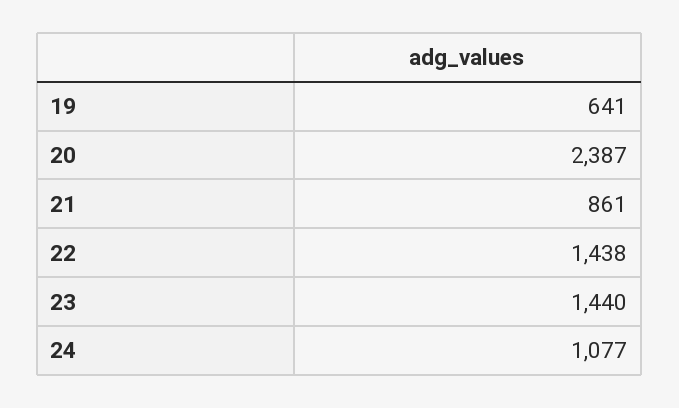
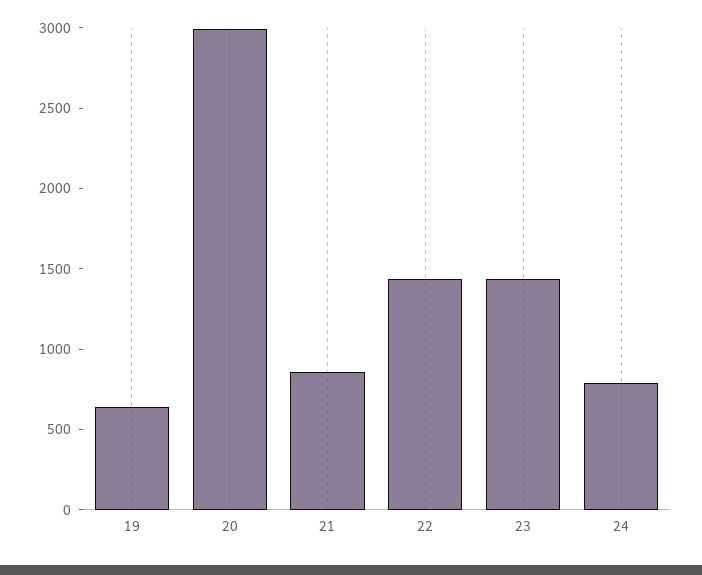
  {
    "19": 641,
-   "20": 2387,
+   "20": 3000,
    "21": 861,
    "22": 1438,
    "23": 1440,
-   "24": 1077
+   "24": 800
  }

